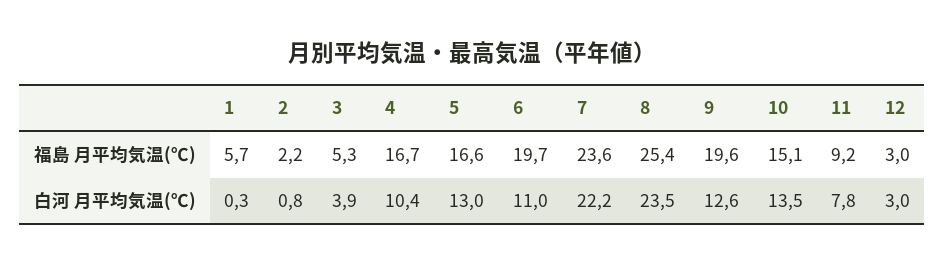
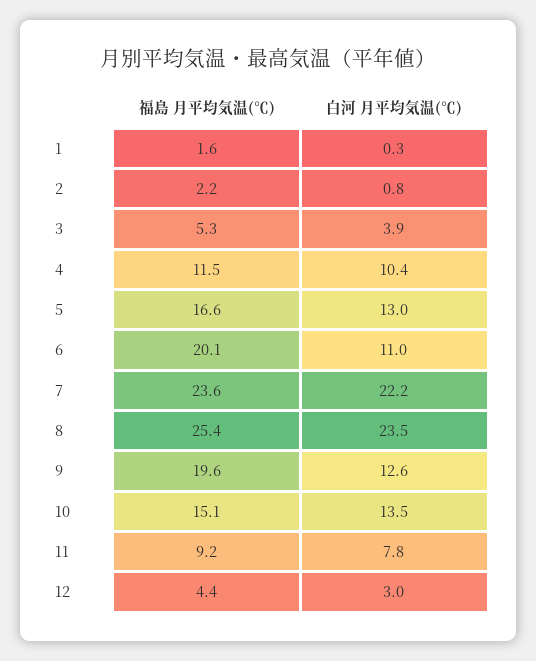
  {
    "1": {
-     "福島 月平均気温(℃)": 5.7,
+     "福島 月平均気温(℃)": 1.6,
      "白河 月平均気温(℃)": 0.3
    },
    "2": {
      "福島 月平均気温(℃)": 2.2,
      "白河 月平均気温(℃)": 0.8
    },
    "3": {
      "福島 月平均気温(℃)": 5.3,
      "白河 月平均気温(℃)": 3.9
    },
    "4": {
-     "福島 月平均気温(℃)": 16.7,
+     "福島 月平均気温(℃)": 11.5,
      "白河 月平均気温(℃)": 10.4
    },
    "5": {
      "福島 月平均気温(℃)": 16.6,
      "白河 月平均気温(℃)": 13
    },
    "6": {
-     "福島 月平均気温(℃)": 19.7,
+     "福島 月平均気温(℃)": 20.1,
      "白河 月平均気温(℃)": 11
    },
    "7": {
      "福島 月平均気温(℃)": 23.6,
      "白河 月平均気温(℃)": 22.2
    },
    "8": {
      "福島 月平均気温(℃)": 25.4,
      "白河 月平均気温(℃)": 23.5
    },
    "9": {
      "福島 月平均気温(℃)": 19.6,
      "白河 月平均気温(℃)": 12.6
    },
    "10": {
      "福島 月平均気温(℃)": 15.1,
      "白河 月平均気温(℃)": 13.5
    },
    "11": {
      "福島 月平均気温(℃)": 9.2,
      "白河 月平均気温(℃)": 7.8
    },
    "12": {
-     "福島 月平均気温(℃)": 3,
+     "福島 月平均気温(℃)": 4.4,
      "白河 月平均気温(℃)": 3
    }
  }

